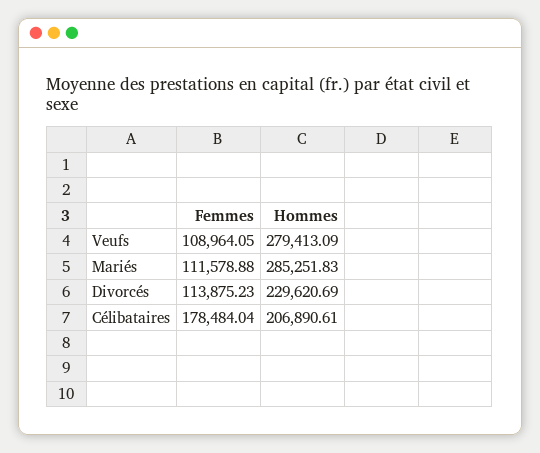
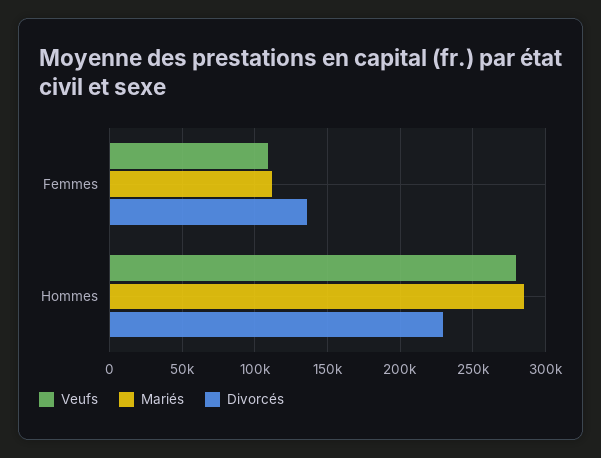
  {
    "Veufs": {
      "Femmes": 108964.05,
      "Hommes": 279413.09
    },
    "Mariés": {
      "Femmes": 111578.88,
      "Hommes": 285251.83
    },
    "Divorcés": {
-     "Femmes": 113875.23,
+     "Femmes": 135000,
      "Hommes": 229620.69
-   },
+   }
-   "Célibataires": {
-     "Femmes": 178484.04,
-     "Hommes": 206890.61
-   }
  }

